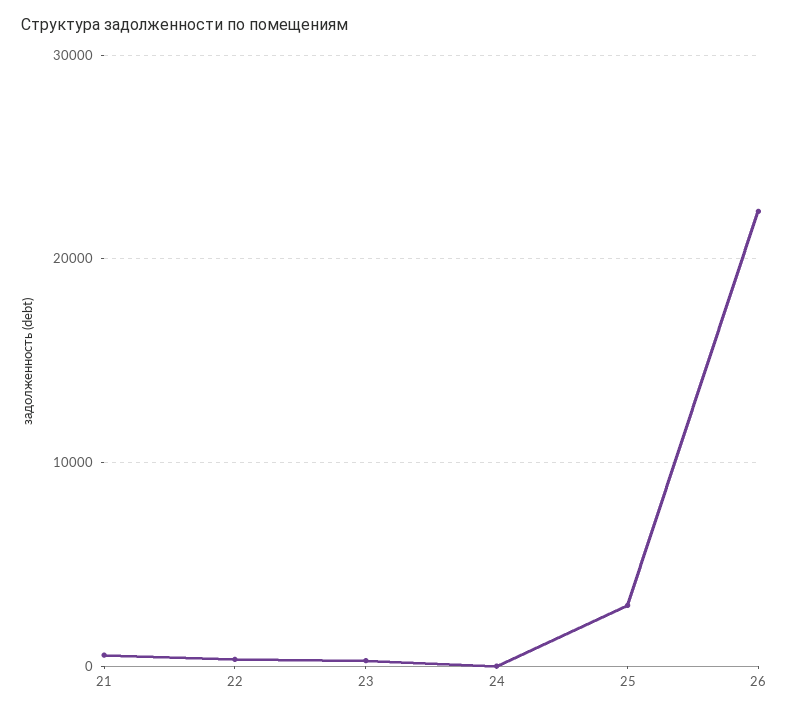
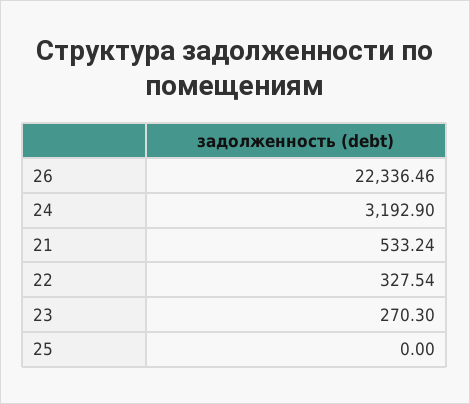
  {
    "21": 533.24,
    "22": 327.54,
    "23": 270.3,
-   "24": 0,
+   "24": 3192.9,
-   "25": 3000,
+   "25": 0,
    "26": 22336.46
  }

